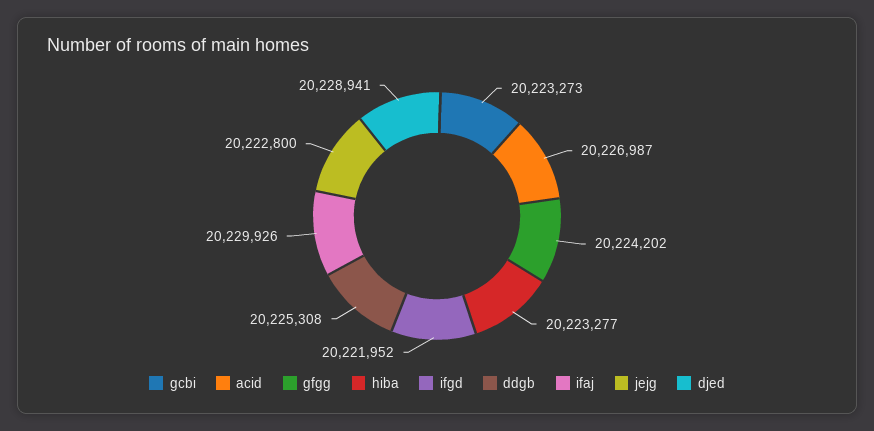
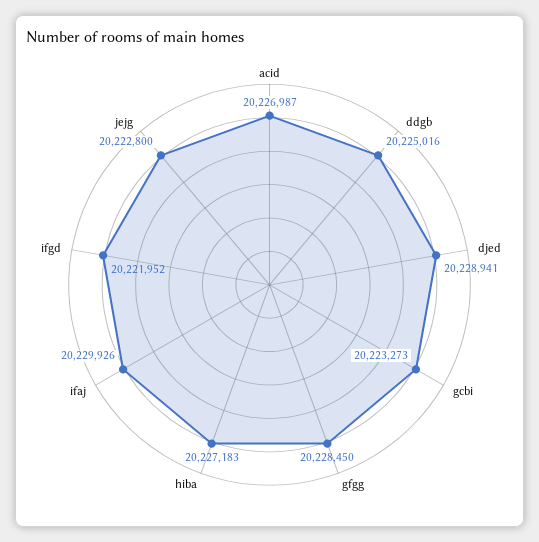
  {
    "gcbi": 20223273,
    "acid": 20226987,
-   "gfgg": 20224202,
+   "gfgg": 20228450,
-   "hiba": 20223277,
+   "hiba": 20227183,
    "ifgd": 20221952,
-   "ddgb": 20225308,
+   "ddgb": 20225016,
    "ifaj": 20229926,
    "jejg": 20222800,
    "djed": 20228941
  }

